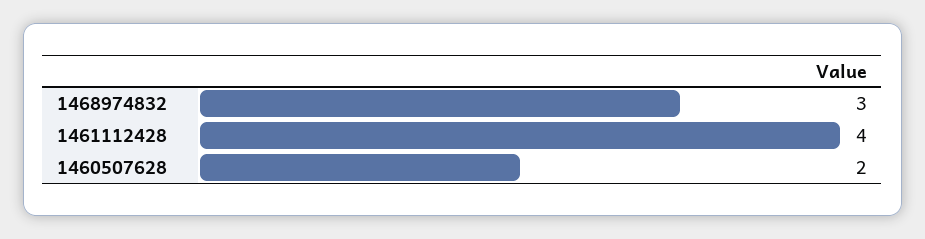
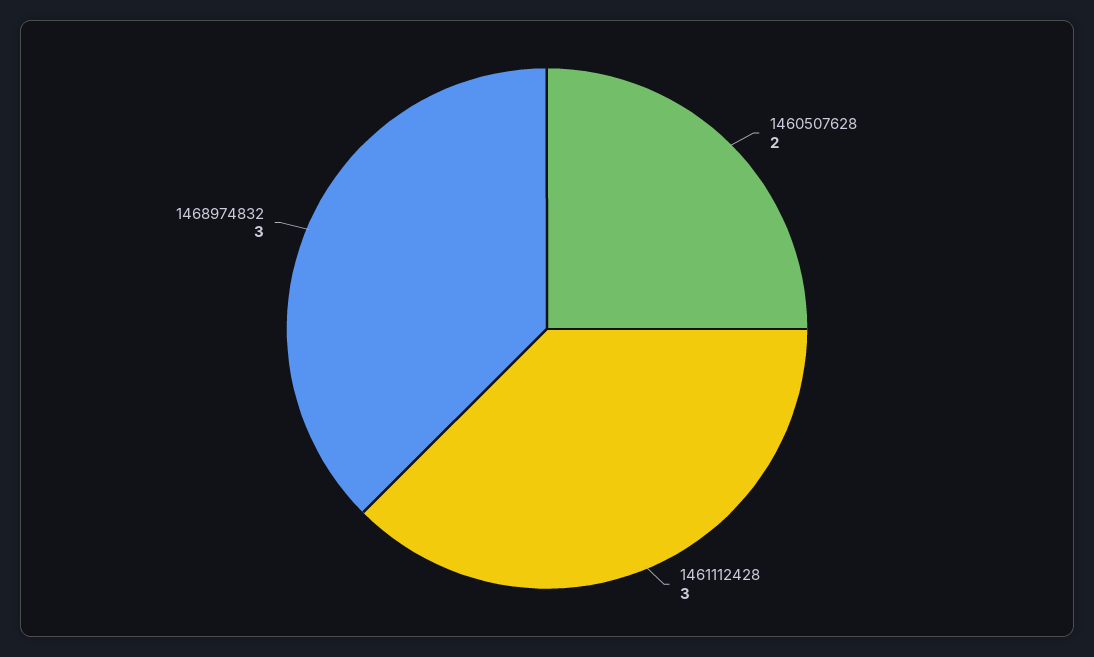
  {
    "1468974832": 3,
-   "1461112428": 4,
+   "1461112428": 3,
    "1460507628": 2
  }

